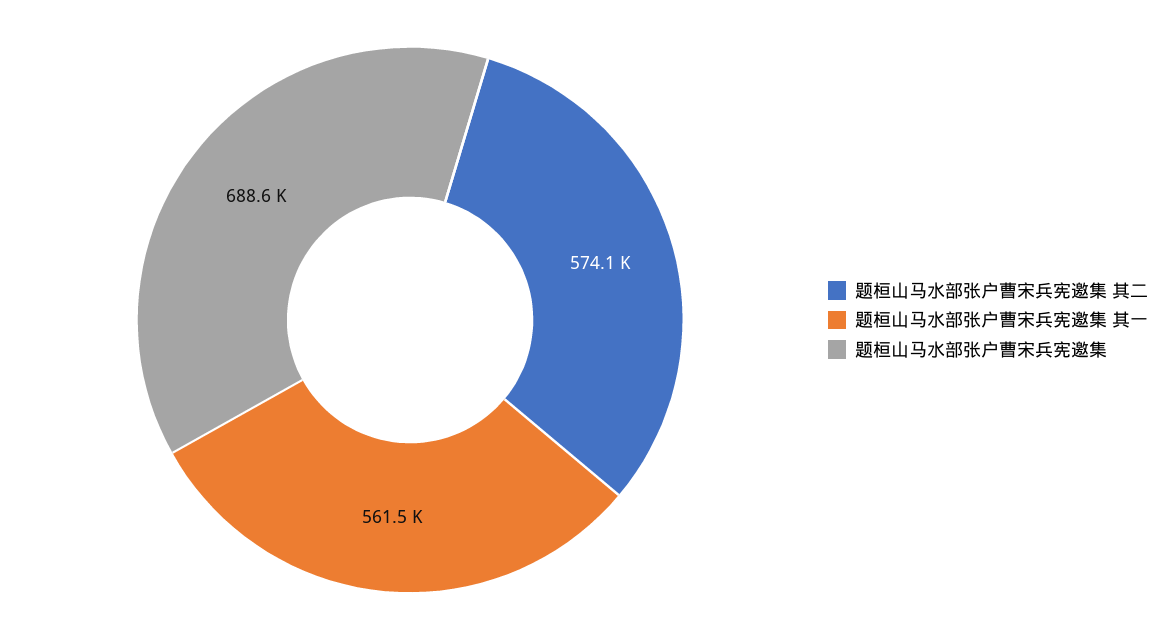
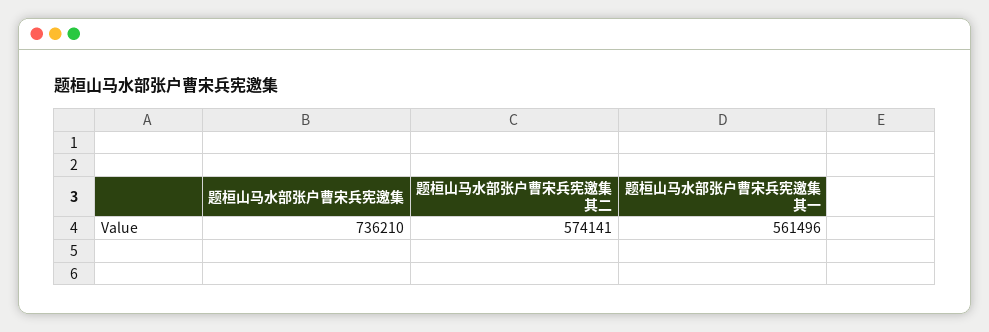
  {
    "题桓山马水部张户曹宋兵宪邀集 其二": 574141,
    "题桓山马水部张户曹宋兵宪邀集 其一": 561496,
-   "题桓山马水部张户曹宋兵宪邀集": 688600
+   "题桓山马水部张户曹宋兵宪邀集": 736210
  }

